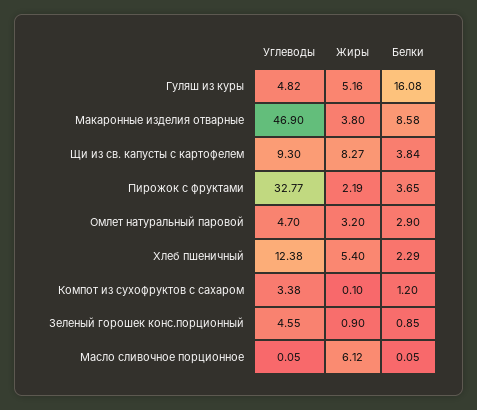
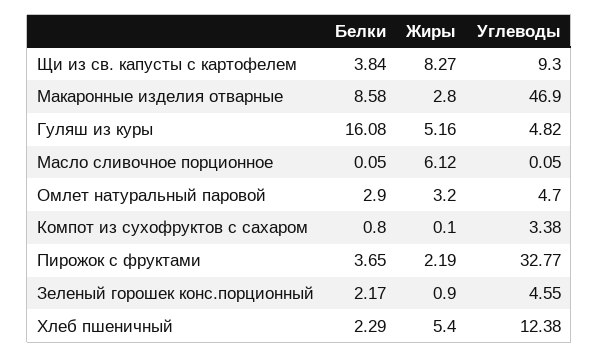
  {
    "Углеводы": {
      "Гуляш из куры": 4.82,
      "Макаронные изделия отварные": 46.9,
      "Щи из св. капусты с картофелем": 9.3,
      "Пирожок с фруктами": 32.77,
      "Омлет натуральный паровой": 4.7,
      "Хлеб пшеничный": 12.38,
      "Компот из сухофруктов с сахаром": 3.38,
      "Зеленый горошек конс.порционный": 4.55,
      "Масло сливочное порционное": 0.05
    },
    "Жиры": {
      "Гуляш из куры": 5.16,
-     "Макаронные изделия отварные": 3.8,
+     "Макаронные изделия отварные": 2.8,
      "Щи из св. капусты с картофелем": 8.27,
      "Пирожок с фруктами": 2.19,
      "Омлет натуральный паровой": 3.2,
      "Хлеб пшеничный": 5.4,
      "Компот из сухофруктов с сахаром": 0.1,
      "Зеленый горошек конс.порционный": 0.9,
      "Масло сливочное порционное": 6.12
    },
    "Белки": {
      "Гуляш из куры": 16.08,
      "Макаронные изделия отварные": 8.58,
      "Щи из св. капусты с картофелем": 3.84,
      "Пирожок с фруктами": 3.65,
      "Омлет натуральный паровой": 2.9,
      "Хлеб пшеничный": 2.29,
-     "Компот из сухофруктов с сахаром": 1.2,
+     "Компот из сухофруктов с сахаром": 0.8,
-     "Зеленый горошек конс.порционный": 0.85,
+     "Зеленый горошек конс.порционный": 2.17,
      "Масло сливочное порционное": 0.05
    }
  }

